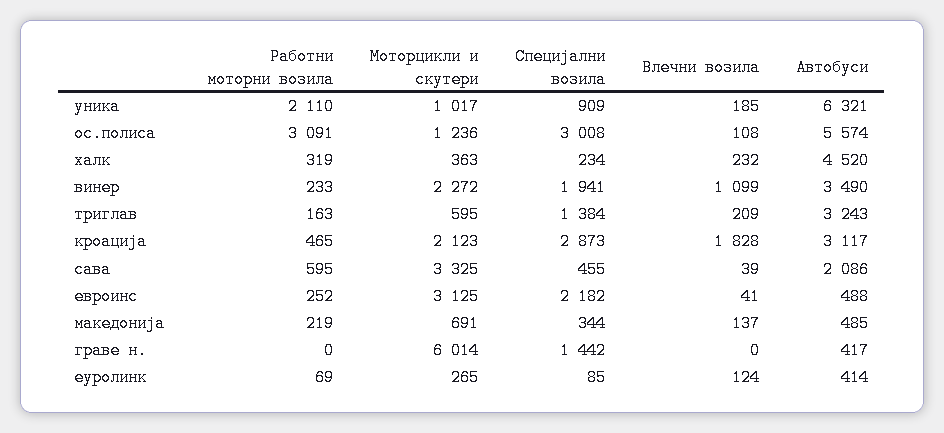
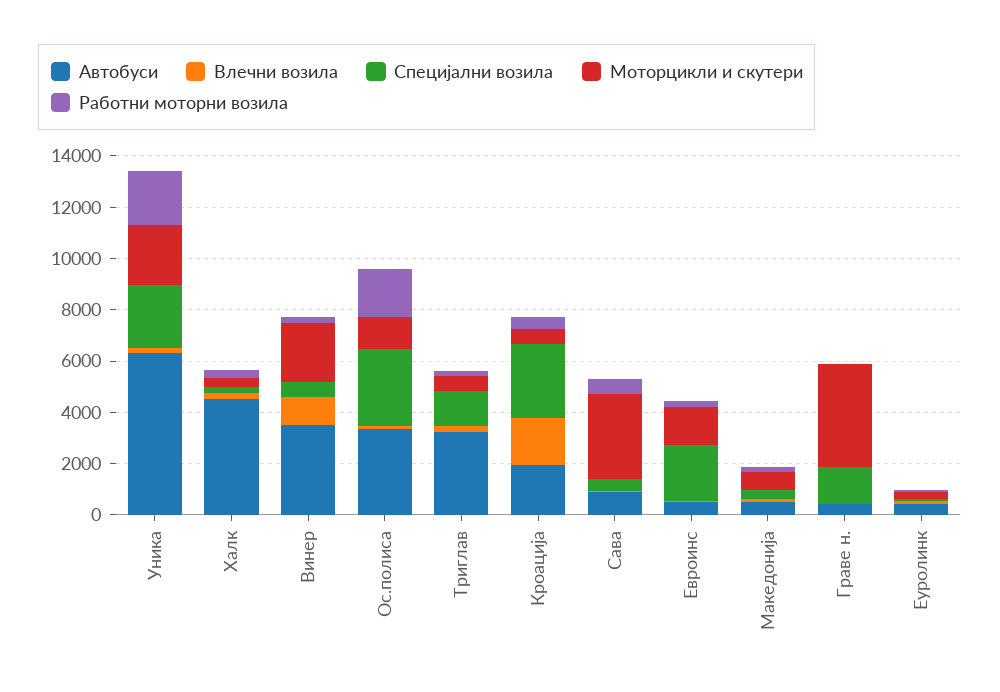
  {
    "Работни моторни возила": {
      "уника": 2110,
-     "ос.полиса": 3091,
+     "ос.полиса": 2000,
      "халк": 319,
      "винер": 233,
      "триглав": 163,
      "кроација": 465,
      "сава": 595,
      "евроинс": 252,
      "македонија": 219,
      "граве н.": 0,
      "еуролинк": 69
    },
    "Моторцикли и скутери": {
-     "уника": 1017,
+     "уника": 2500,
      "ос.полиса": 1236,
      "халк": 363,
      "винер": 2272,
      "триглав": 595,
-     "кроација": 2123,
+     "кроација": 500,
      "сава": 3325,
-     "евроинс": 3125,
+     "евроинс": 1500,
      "македонија": 691,
-     "граве н.": 6014,
+     "граве н.": 4000,
      "еуролинк": 265
    },
    "Специјални возила": {
-     "уника": 909,
+     "уника": 2500,
      "ос.полиса": 3008,
      "халк": 234,
-     "винер": 1941,
+     "винер": 500,
      "триглав": 1384,
      "кроација": 2873,
      "сава": 455,
      "евроинс": 2182,
      "македонија": 344,
      "граве н.": 1442,
      "еуролинк": 85
    },
    "Влечни возила": {
      "уника": 185,
      "ос.полиса": 108,
      "халк": 232,
      "винер": 1099,
      "триглав": 209,
      "кроација": 1828,
      "сава": 39,
      "евроинс": 41,
      "македонија": 137,
      "граве н.": 0,
      "еуролинк": 124
    },
    "Автобуси": {
      "уника": 6321,
-     "ос.полиса": 5574,
+     "ос.полиса": 3500,
      "халк": 4520,
      "винер": 3490,
      "триглав": 3243,
-     "кроација": 3117,
+     "кроација": 2000,
-     "сава": 2086,
+     "сава": 1000,
      "евроинс": 488,
      "македонија": 485,
      "граве н.": 417,
      "еуролинк": 414
    }
  }

